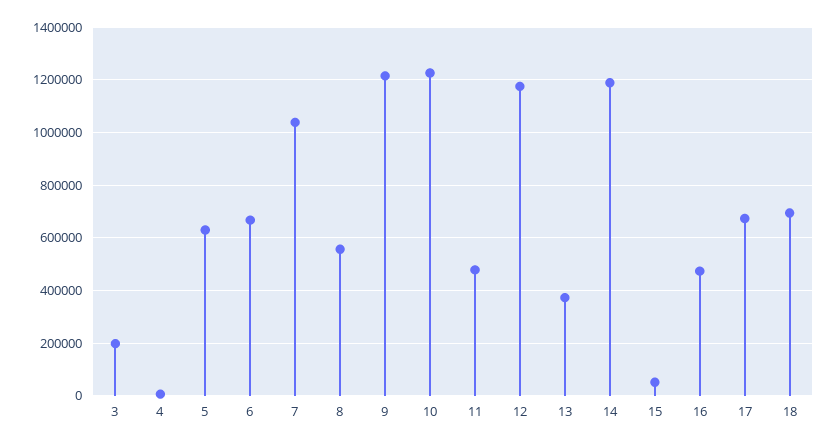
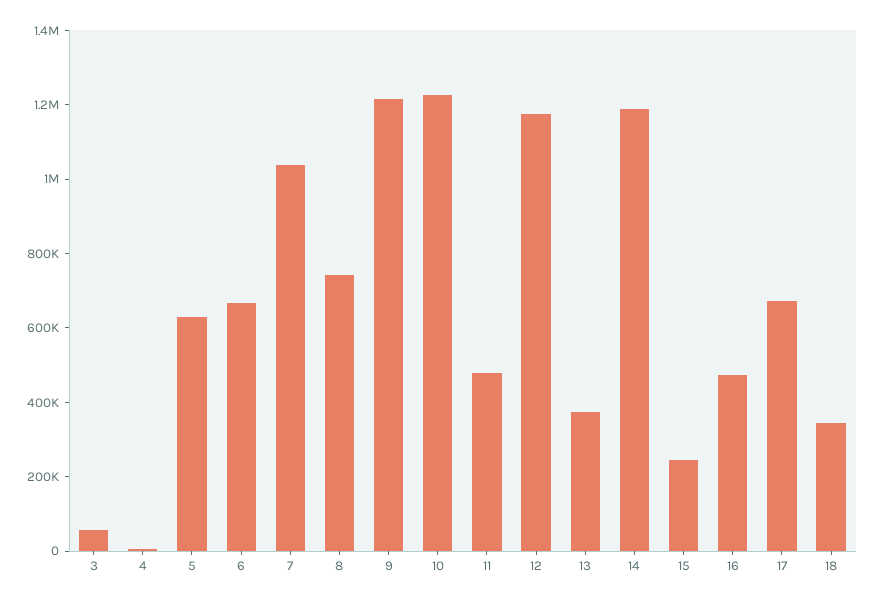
  {
-   "3": 200000,
+   "3": 50000,
    "4": 0,
    "5": 625000,
    "6": 675000,
    "7": 1050000,
-   "8": 550000,
+   "8": 750000,
    "9": 1225000,
    "10": 1225000,
    "11": 475000,
    "12": 1175000,
    "13": 375000,
    "14": 1200000,
-   "15": 50000,
+   "15": 250000,
    "16": 475000,
    "17": 675000,
-   "18": 700000
+   "18": 350000
  }

